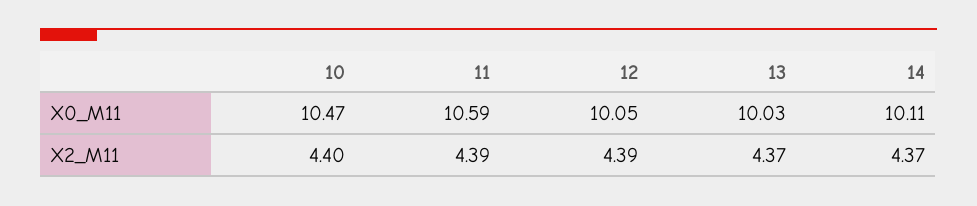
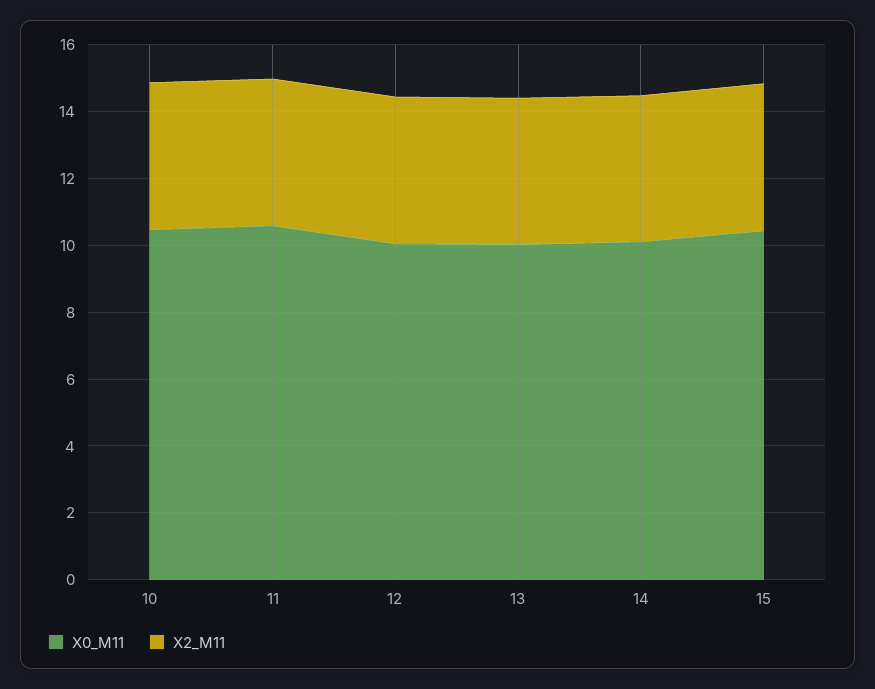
  {
    "X0_M11": {
      "10": 10.47,
      "11": 10.59,
      "12": 10.05,
      "13": 10.03,
-     "14": 10.11
+     "14": 10.11,
+     "15": 10.5
    },
    "X2_M11": {
      "10": 4.4,
      "11": 4.39,
      "12": 4.39,
      "13": 4.37,
-     "14": 4.37
+     "14": 4.37,
+     "15": 4.5
    }
  }

